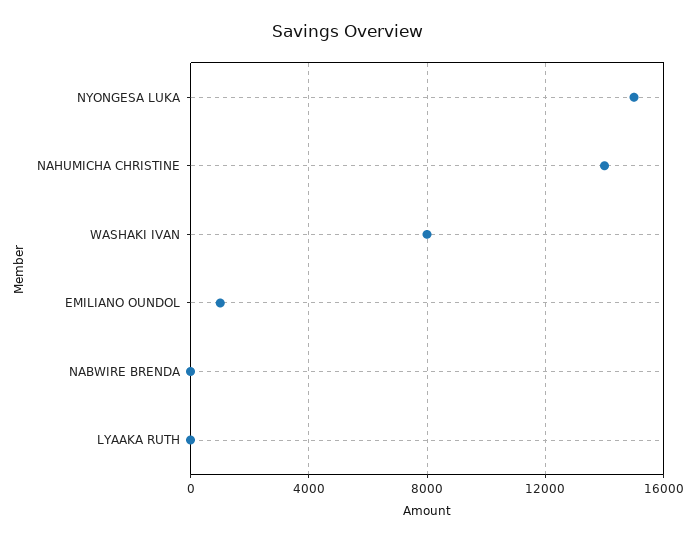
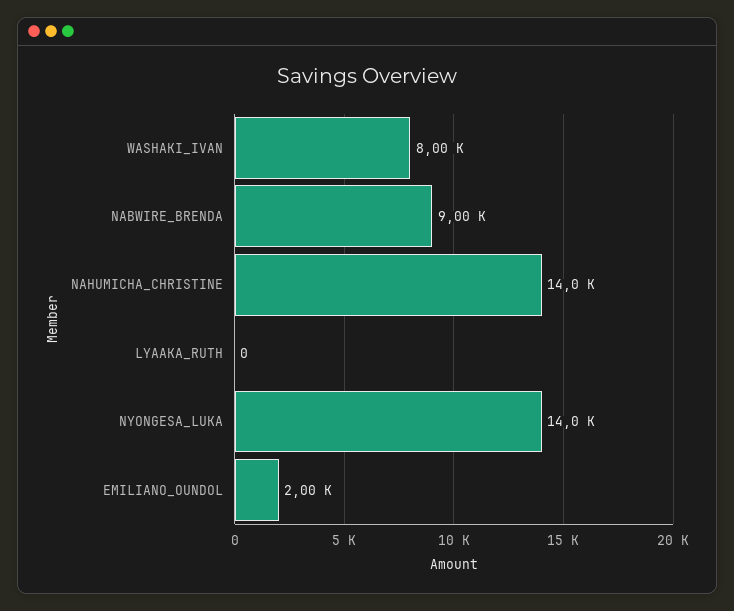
  {
-   "NYONGESA LUKA": 15000,
+   "NYONGESA LUKA": 14000,
    "NAHUMICHA CHRISTINE": 14000,
    "WASHAKI IVAN": 8000,
-   "EMILIANO OUNDOL": 1000,
+   "EMILIANO OUNDOL": 2000,
-   "NABWIRE BRENDA": 0,
+   "NABWIRE BRENDA": 9000,
    "LYAAKA RUTH": 0
  }

